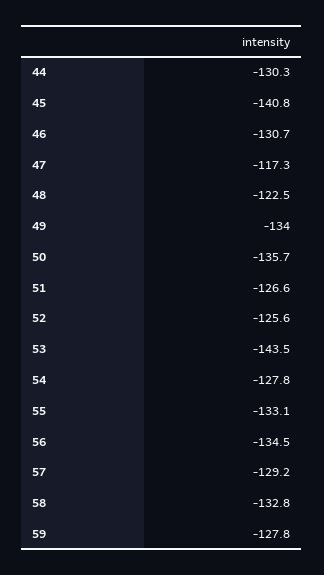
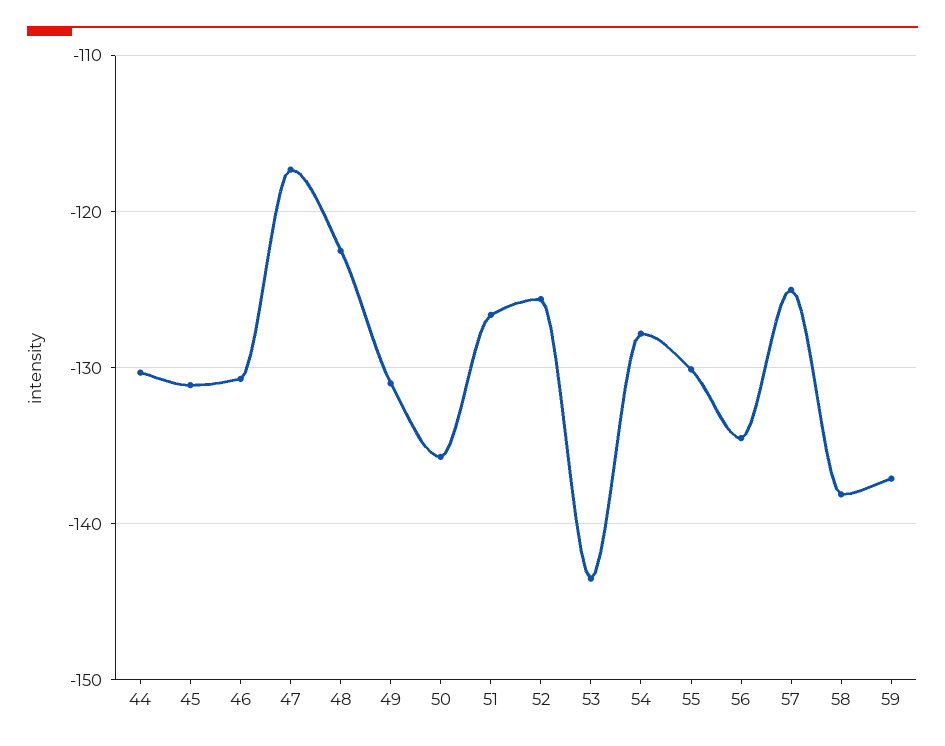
  {
    "44": -130.3,
-   "45": -140.8,
+   "45": -131,
    "46": -130.7,
    "47": -117.3,
    "48": -122.5,
-   "49": -134,
+   "49": -131,
    "50": -135.7,
    "51": -126.6,
    "52": -125.6,
    "53": -143.5,
    "54": -127.8,
-   "55": -133.1,
+   "55": -130,
    "56": -134.5,
-   "57": -129.2,
+   "57": -125,
-   "58": -132.8,
+   "58": -138,
-   "59": -127.8
+   "59": -137
  }

